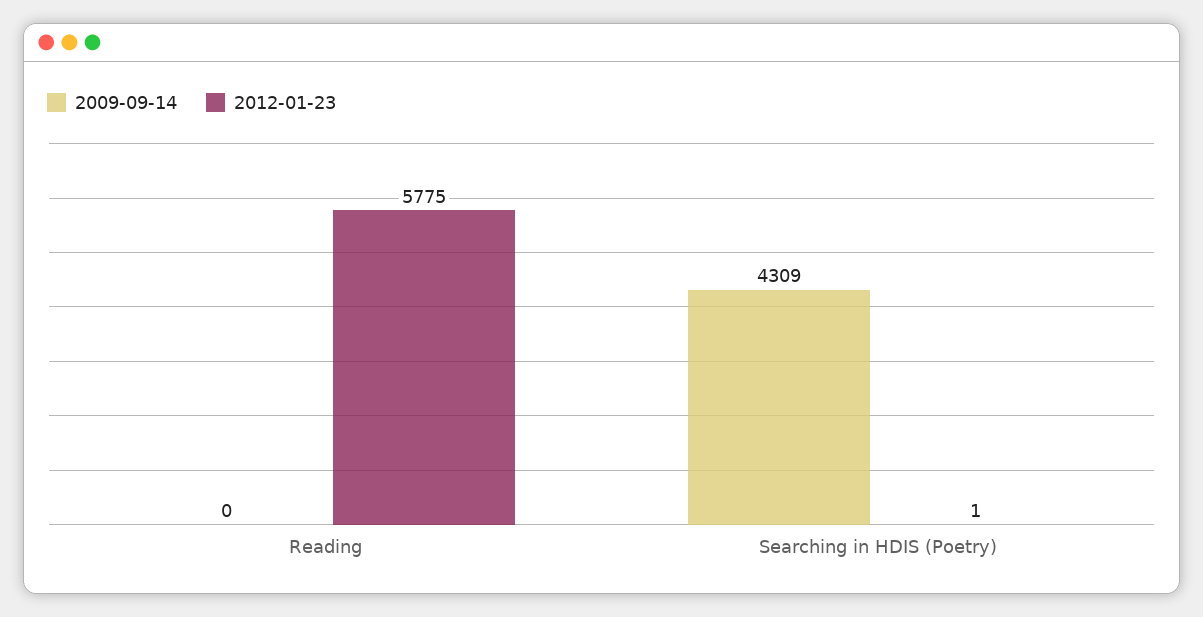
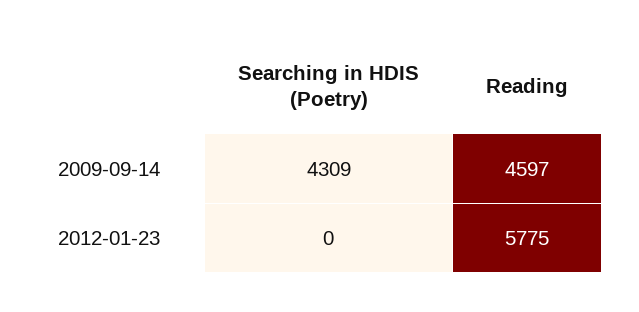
  {
    "2009-09-14": {
-     "Reading": 0,
+     "Reading": 4597,
      "Searching in HDIS (Poetry)": 4309
    },
    "2012-01-23": {
      "Reading": 5775,
-     "Searching in HDIS (Poetry)": 1
+     "Searching in HDIS (Poetry)": 0
    }
  }

